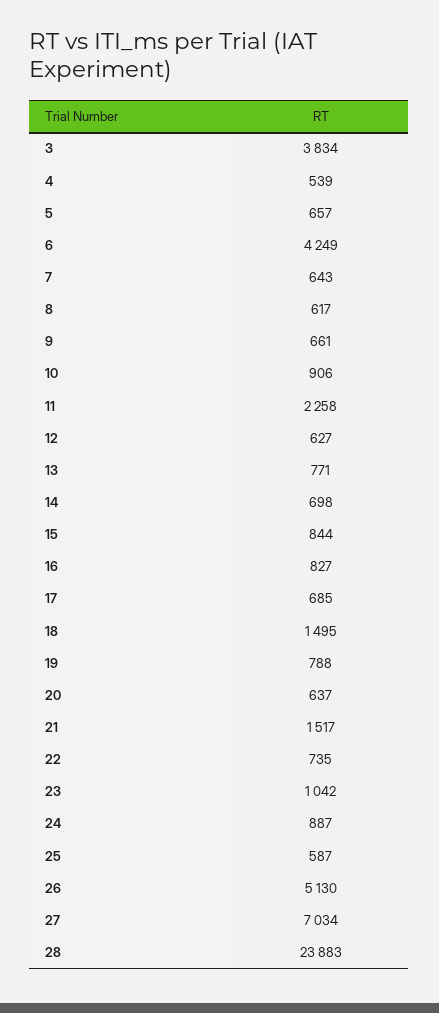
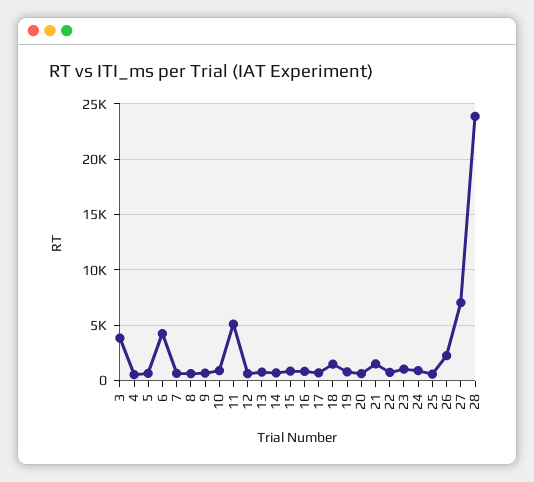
  {
    "3": 3834,
    "4": 539,
    "5": 657,
    "6": 4249,
    "7": 643,
    "8": 617,
    "9": 661,
    "10": 906,
-   "11": 2258,
+   "11": 5000,
    "12": 627,
    "13": 771,
    "14": 698,
    "15": 844,
    "16": 827,
    "17": 685,
    "18": 1495,
    "19": 788,
    "20": 637,
    "21": 1517,
    "22": 735,
    "23": 1042,
    "24": 887,
    "25": 587,
-   "26": 5130,
+   "26": 2000,
    "27": 7034,
    "28": 23883
  }

